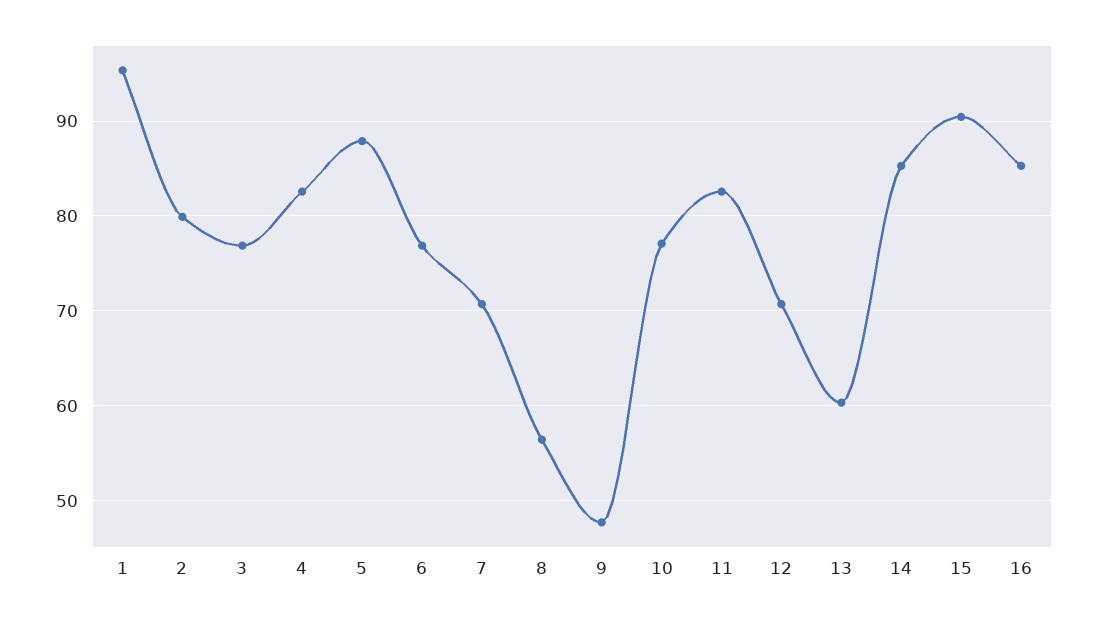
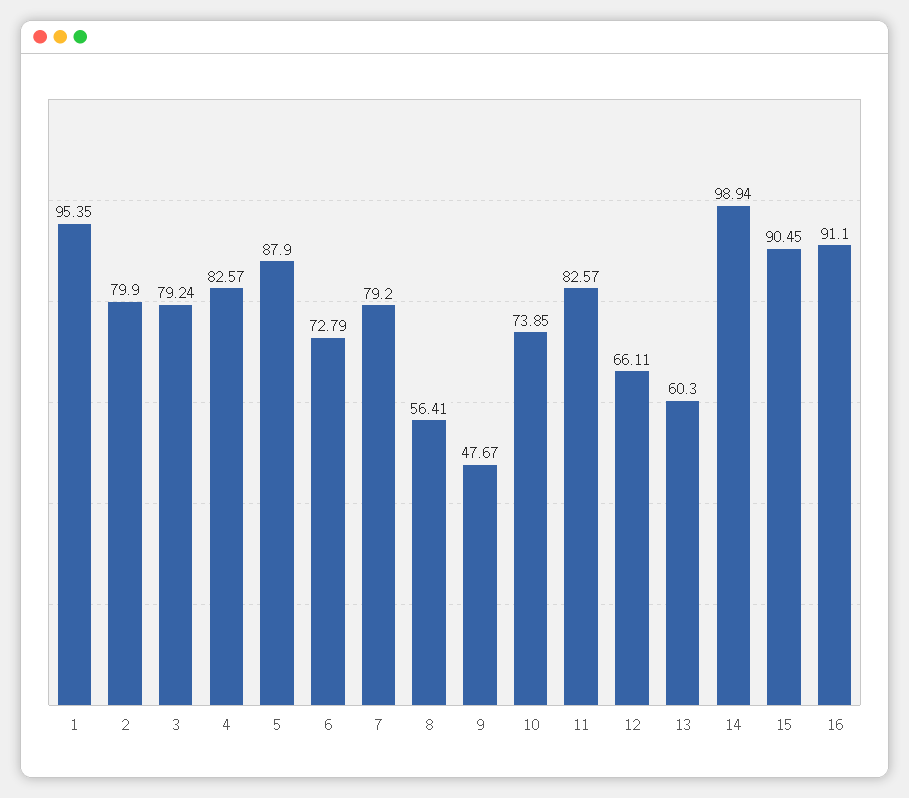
  {
    "1": 95.35,
    "2": 79.9,
-   "3": 77,
+   "3": 79.24,
    "4": 82.57,
    "5": 87.9,
-   "6": 77,
+   "6": 72.79,
-   "7": 71,
+   "7": 79.2,
    "8": 56.41,
    "9": 47.67,
-   "10": 77,
+   "10": 73.85,
    "11": 82.57,
-   "12": 71,
+   "12": 66.11,
    "13": 60.3,
-   "14": 85,
+   "14": 98.94,
    "15": 90.45,
-   "16": 85
+   "16": 91.1
  }

